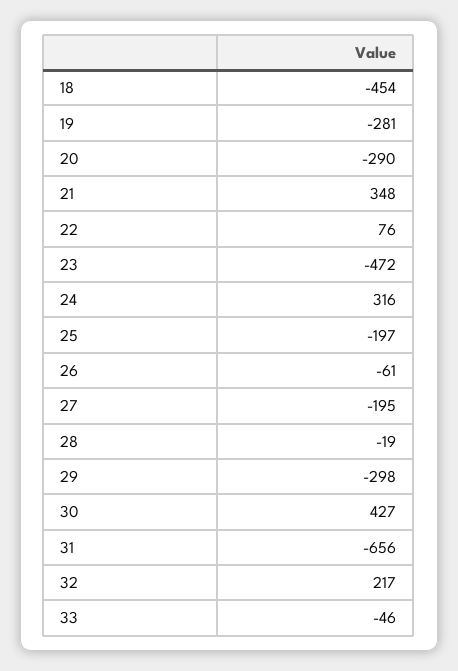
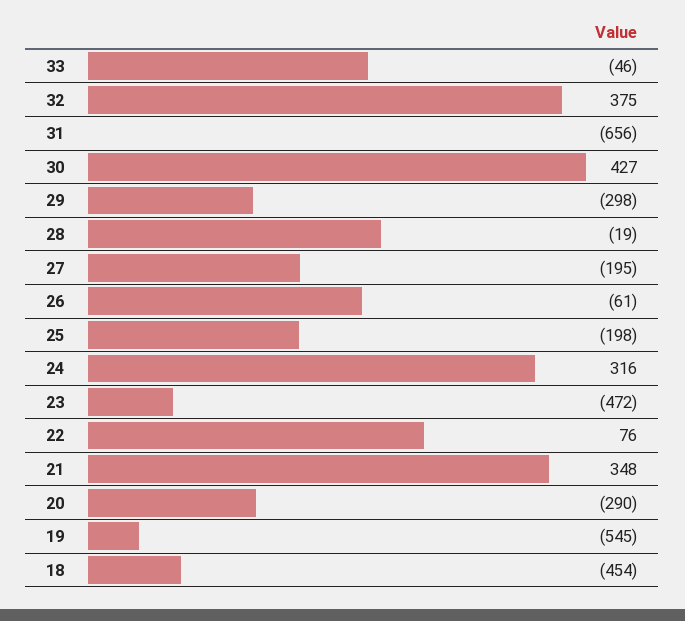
  {
    "18": -454,
-   "19": -281,
+   "19": -545,
    "20": -290,
    "21": 348,
    "22": 76,
    "23": -472,
    "24": 316,
-   "25": -197,
+   "25": -198,
    "26": -61,
    "27": -195,
    "28": -19,
    "29": -298,
    "30": 427,
    "31": -656,
-   "32": 217,
+   "32": 375,
    "33": -46
  }

